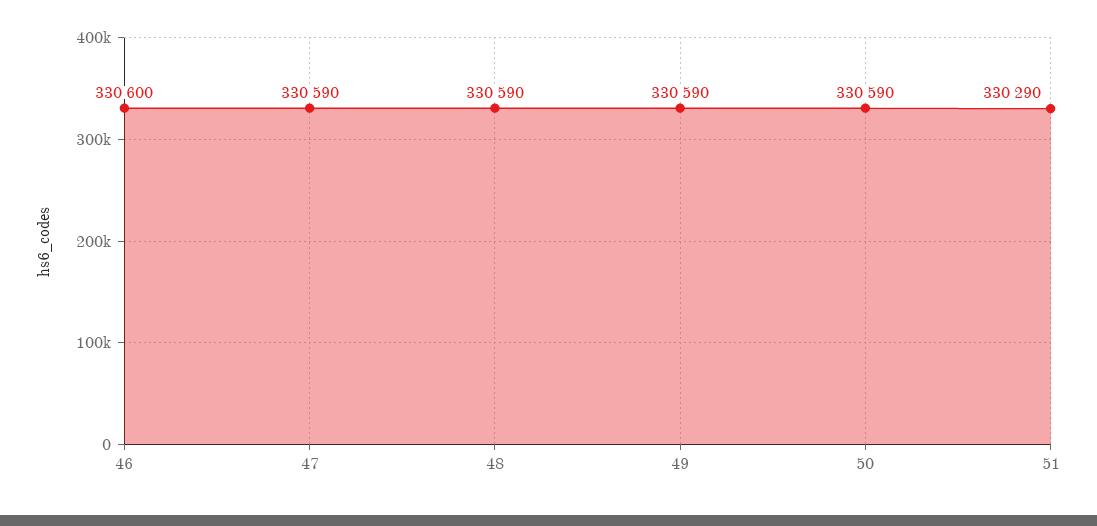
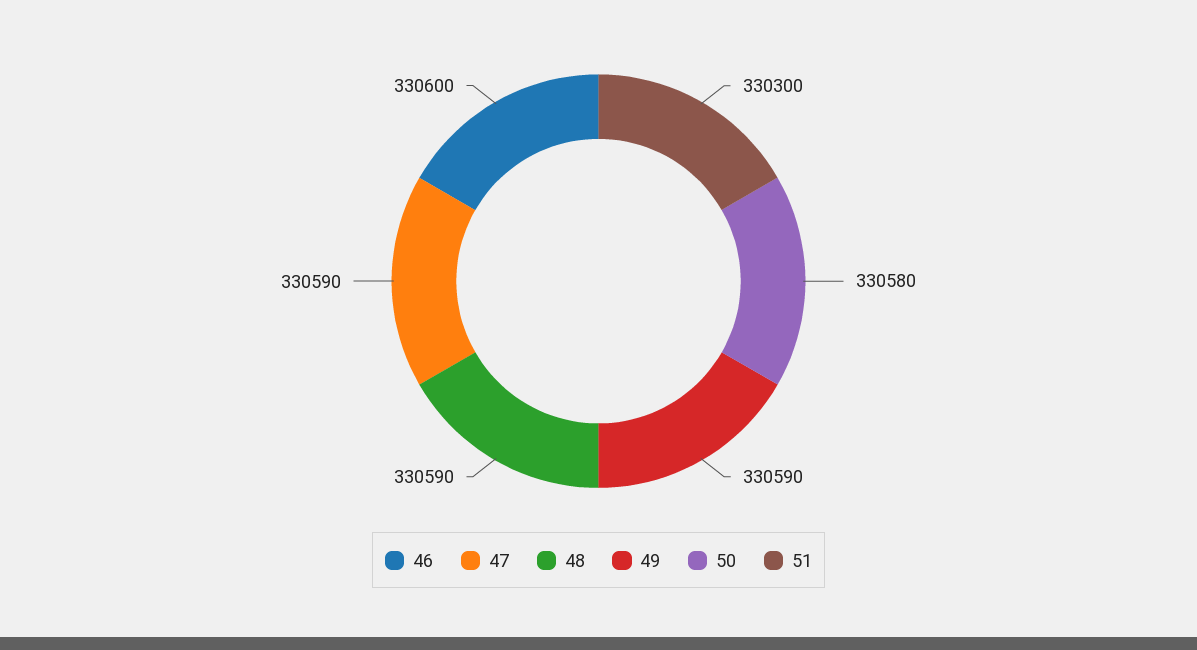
  {
    "46": 330600,
    "47": 330590,
    "48": 330590,
    "49": 330590,
-   "50": 330590,
+   "50": 330580,
-   "51": 330290
+   "51": 330300
  }

